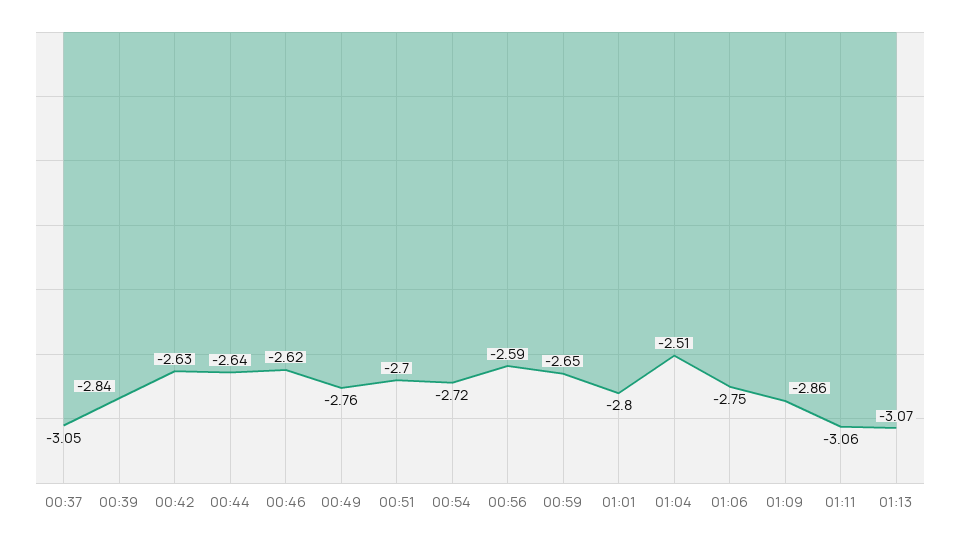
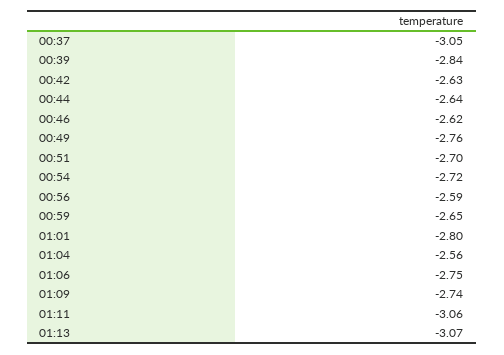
  {
    "00:37": -3.05,
    "00:39": -2.84,
    "00:42": -2.63,
    "00:44": -2.64,
    "00:46": -2.62,
    "00:49": -2.76,
    "00:51": -2.7,
    "00:54": -2.72,
    "00:56": -2.59,
    "00:59": -2.65,
    "01:01": -2.8,
-   "01:04": -2.51,
+   "01:04": -2.56,
    "01:06": -2.75,
-   "01:09": -2.86,
+   "01:09": -2.74,
    "01:11": -3.06,
    "01:13": -3.07
  }

